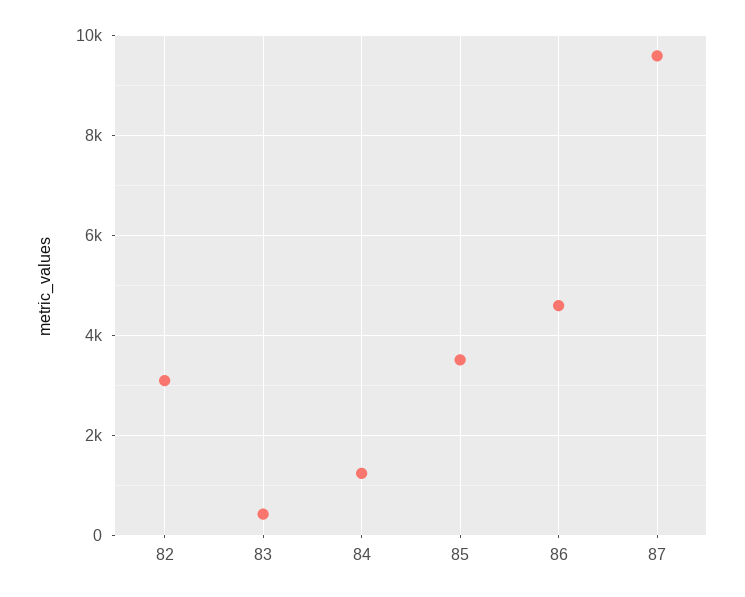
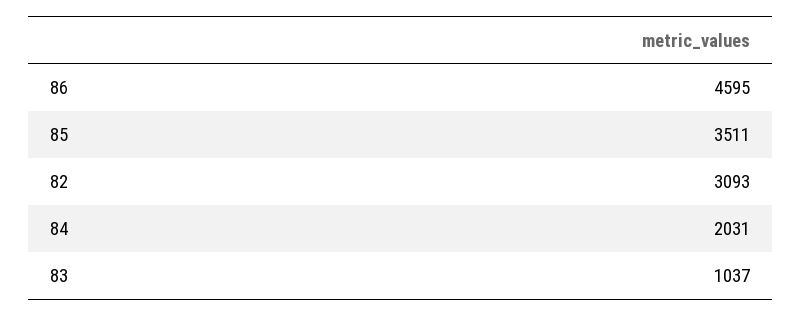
  {
    "82": 3093,
-   "83": 400,
+   "83": 1037,
-   "84": 1200,
+   "84": 2031,
    "85": 3511,
-   "86": 4595,
+   "86": 4595
-   "87": 9600
  }

